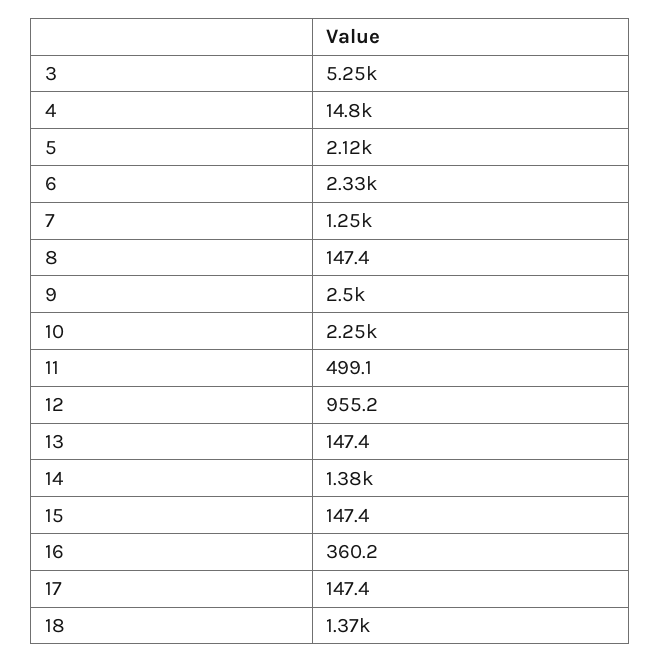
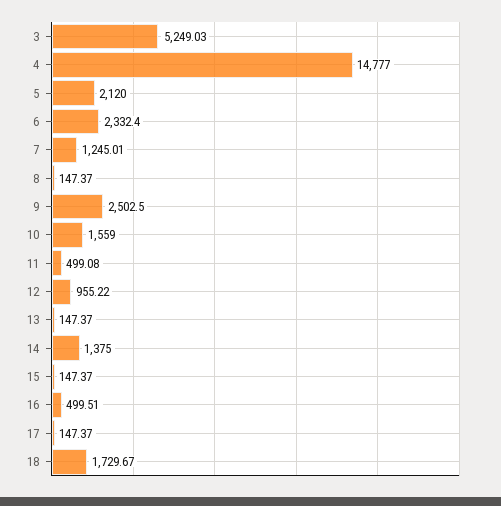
  {
    "3": 5249.03,
    "4": 14777,
    "5": 2120,
    "6": 2332.4,
    "7": 1245.01,
    "8": 147.37,
    "9": 2502.5,
-   "10": 2250,
+   "10": 1559,
    "11": 499.08,
    "12": 955.22,
    "13": 147.37,
    "14": 1375,
    "15": 147.37,
-   "16": 360.2,
+   "16": 499.51,
    "17": 147.37,
-   "18": 1370
+   "18": 1729.67
  }

